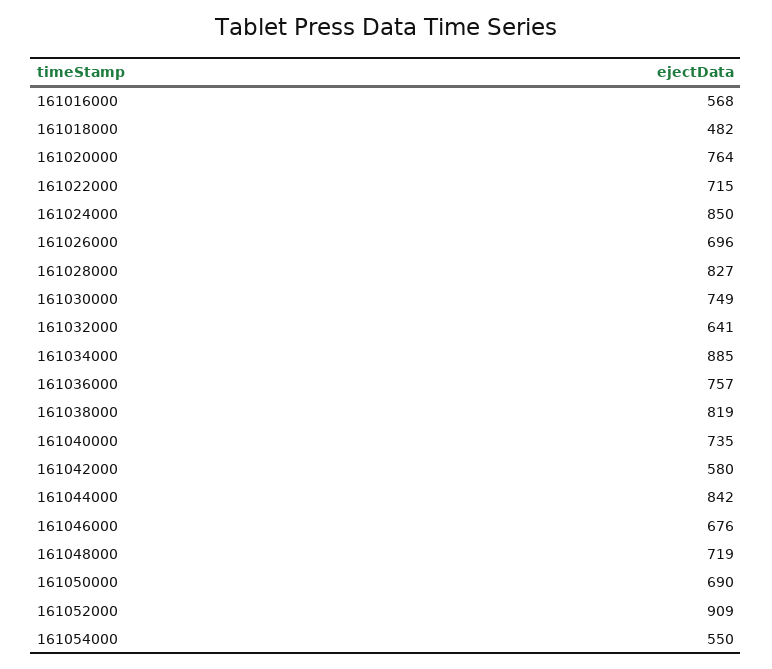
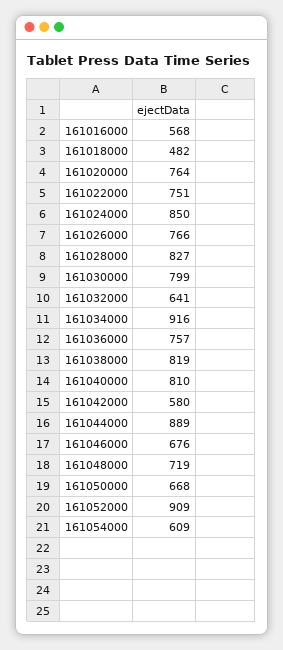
  {
    "161016000": 568,
    "161018000": 482,
    "161020000": 764,
-   "161022000": 715,
+   "161022000": 751,
    "161024000": 850,
-   "161026000": 696,
+   "161026000": 766,
    "161028000": 827,
-   "161030000": 749,
+   "161030000": 799,
    "161032000": 641,
-   "161034000": 885,
+   "161034000": 916,
    "161036000": 757,
    "161038000": 819,
-   "161040000": 735,
+   "161040000": 810,
    "161042000": 580,
-   "161044000": 842,
+   "161044000": 889,
    "161046000": 676,
    "161048000": 719,
-   "161050000": 690,
+   "161050000": 668,
    "161052000": 909,
-   "161054000": 550
+   "161054000": 609
  }

